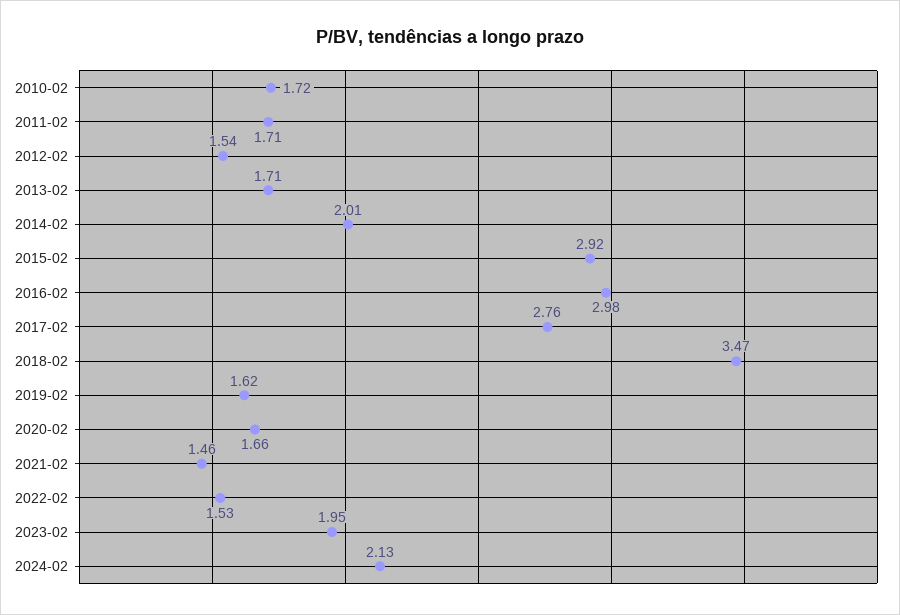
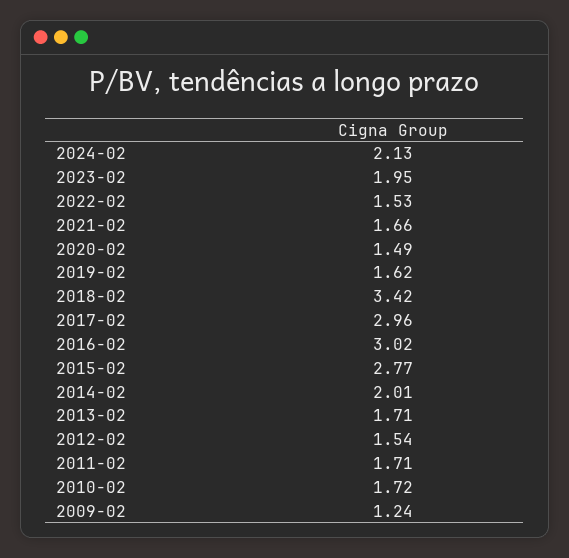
  {
    "2010-02": 1.72,
    "2011-02": 1.71,
    "2012-02": 1.54,
    "2013-02": 1.71,
    "2014-02": 2.01,
-   "2015-02": 2.92,
+   "2015-02": 2.77,
-   "2016-02": 2.98,
+   "2016-02": 3.02,
-   "2017-02": 2.76,
+   "2017-02": 2.96,
-   "2018-02": 3.47,
+   "2018-02": 3.42,
    "2019-02": 1.62,
-   "2020-02": 1.66,
+   "2020-02": 1.49,
-   "2021-02": 1.46,
+   "2021-02": 1.66,
    "2022-02": 1.53,
    "2023-02": 1.95,
-   "2024-02": 2.13
+   "2024-02": 2.13,
+   "2009-02": 1.24
  }

